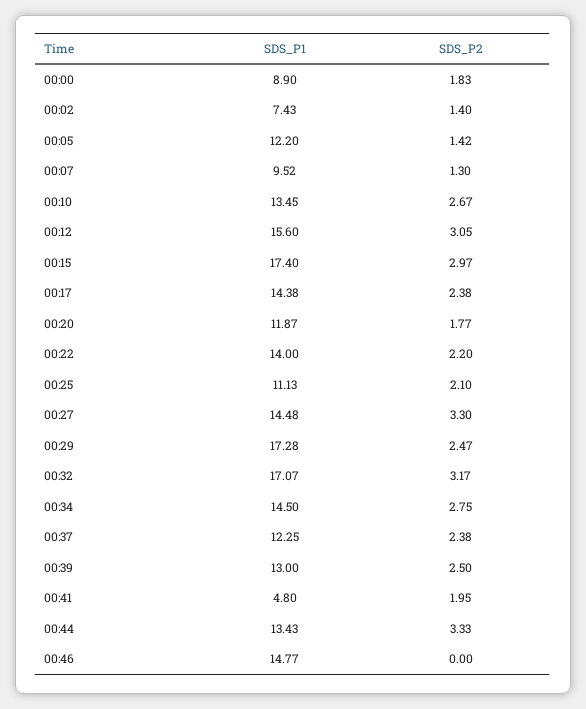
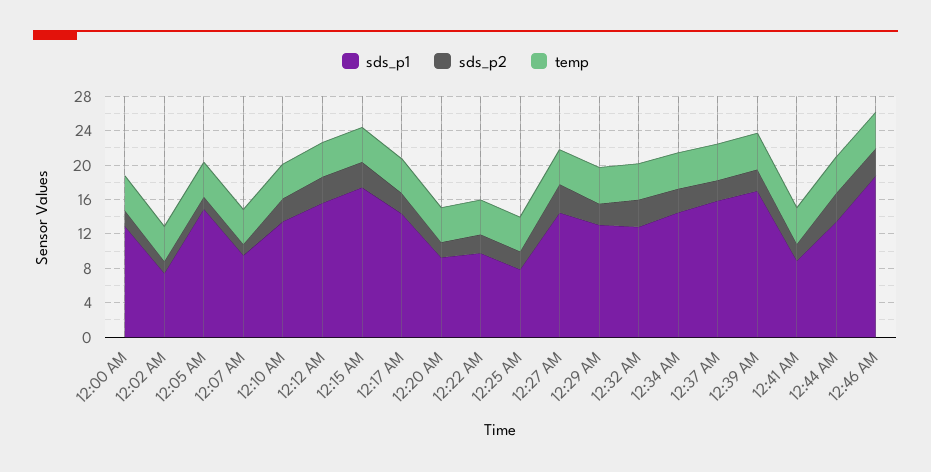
  {
    "SDS_P1": {
-     "00:00": 8.9,
+     "00:00": 13,
      "00:02": 7.43,
-     "00:05": 12.2,
+     "00:05": 15,
      "00:07": 9.52,
      "00:10": 13.45,
      "00:12": 15.6,
      "00:15": 17.4,
      "00:17": 14.38,
-     "00:20": 11.87,
+     "00:20": 9,
-     "00:22": 14,
+     "00:22": 10,
-     "00:25": 11.13,
+     "00:25": 8,
      "00:27": 14.48,
-     "00:29": 17.28,
+     "00:29": 13,
-     "00:32": 17.07,
+     "00:32": 13,
      "00:34": 14.5,
-     "00:37": 12.25,
+     "00:37": 16,
-     "00:39": 13,
+     "00:39": 17,
-     "00:41": 4.8,
+     "00:41": 9,
      "00:44": 13.43,
-     "00:46": 14.77
+     "00:46": 19
    },
    "SDS_P2": {
      "00:00": 1.83,
      "00:02": 1.4,
      "00:05": 1.42,
      "00:07": 1.3,
      "00:10": 2.67,
      "00:12": 3.05,
      "00:15": 2.97,
      "00:17": 2.38,
      "00:20": 1.77,
      "00:22": 2.2,
      "00:25": 2.1,
      "00:27": 3.3,
      "00:29": 2.47,
      "00:32": 3.17,
      "00:34": 2.75,
      "00:37": 2.38,
      "00:39": 2.5,
      "00:41": 1.95,
      "00:44": 3.33,
-     "00:46": 0
+     "00:46": 3
-   }
+   },
+   "temp": {
+     "00:00": 4,
+     "00:02": 4,
+     "00:05": 4,
+     "00:07": 4,
+     "00:10": 4,
+     "00:12": 4,
+     "00:15": 4,
+     "00:17": 4,
+     "00:20": 4,
+     "00:22": 4,
+     "00:25": 4,
+     "00:27": 4,
+     "00:29": 4,
+     "00:32": 4,
+     "00:34": 4,
+     "00:37": 4,
+     "00:39": 4,
+     "00:41": 4,
+     "00:44": 4,
+     "00:46": 4
+   }
  }

